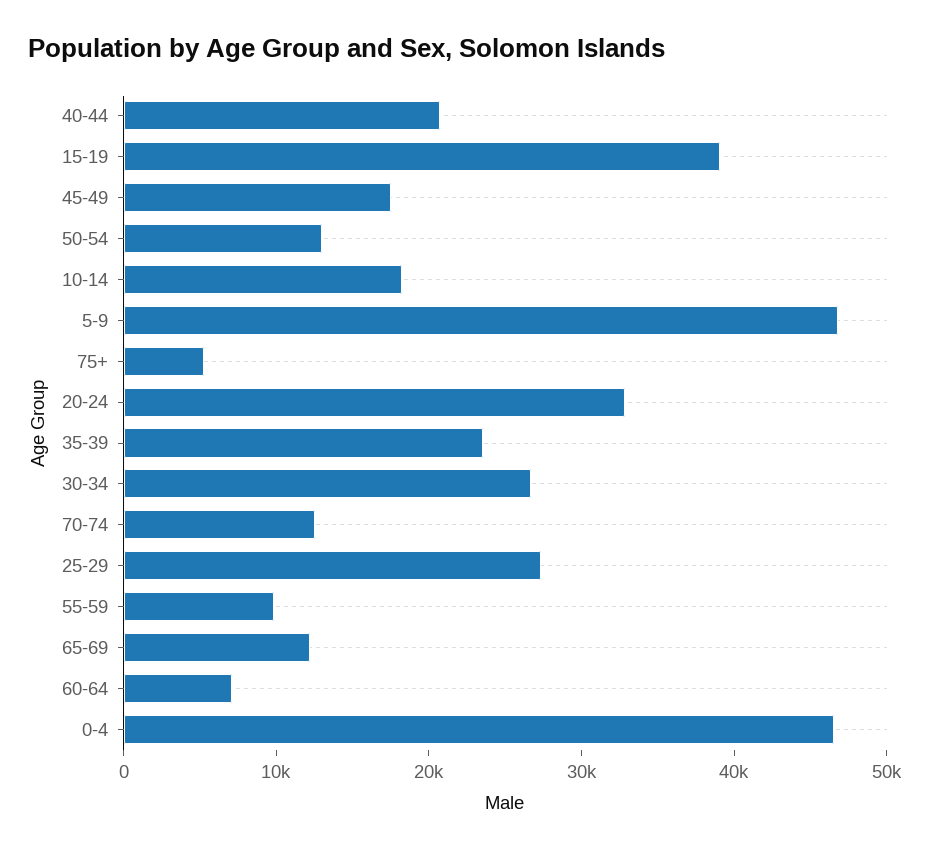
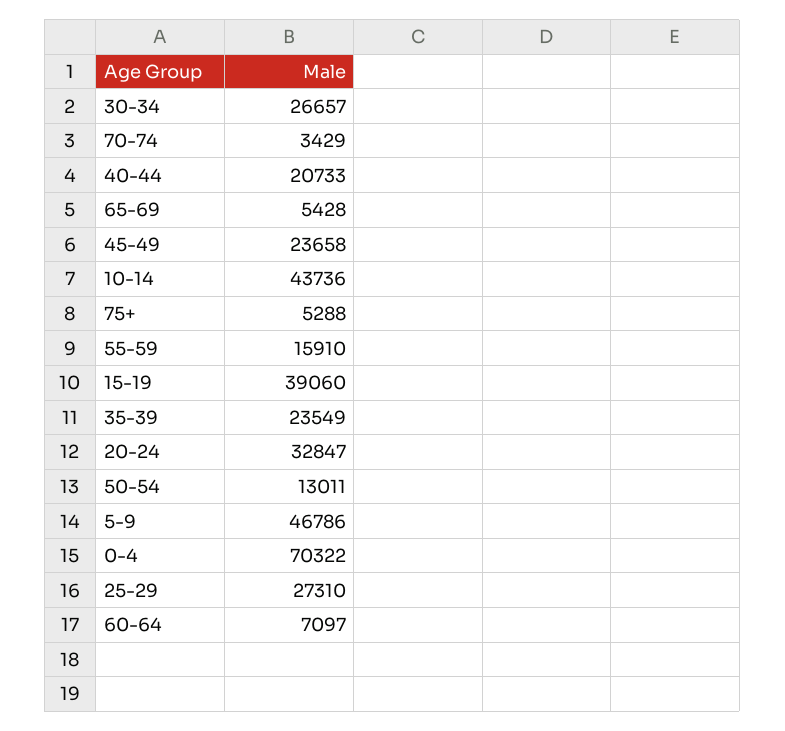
  {
    "40-44": 20733,
    "15-19": 39060,
-   "45-49": 18000,
+   "45-49": 23658,
    "50-54": 13011,
-   "10-14": 18000,
+   "10-14": 43736,
    "5-9": 46786,
    "75+": 5288,
    "20-24": 32847,
    "35-39": 23549,
    "30-34": 26657,
-   "70-74": 12000,
+   "70-74": 3429,
    "25-29": 27310,
-   "55-59": 10000,
+   "55-59": 15910,
-   "65-69": 12000,
+   "65-69": 5428,
    "60-64": 7097,
-   "0-4": 46000
+   "0-4": 70322
  }

